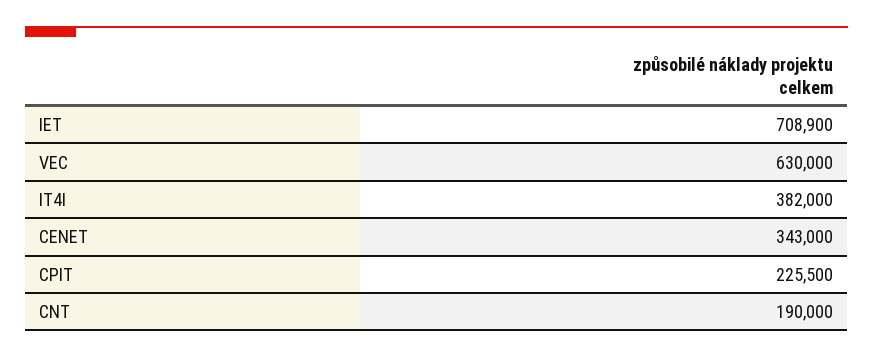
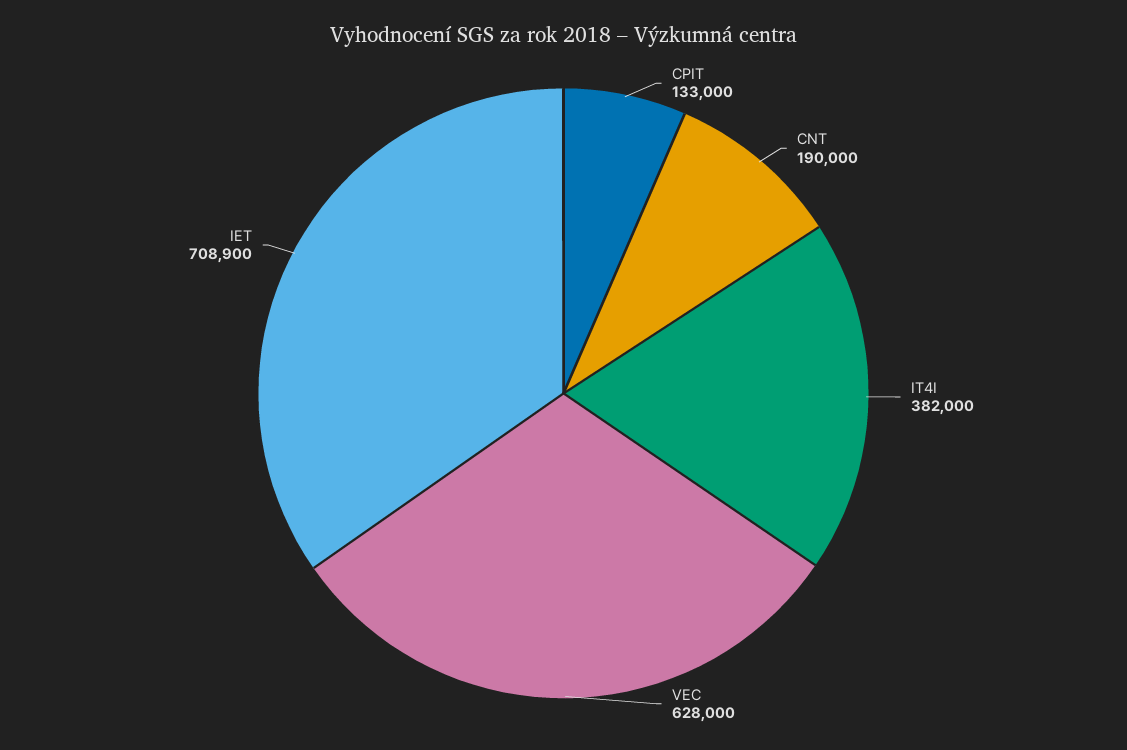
  {
    "IET": 708900,
-   "VEC": 630000,
+   "VEC": 628000,
    "IT4I": 382000,
-   "CENET": 343000,
-   "CPIT": 225500,
+   "CPIT": 133000,
    "CNT": 190000
  }

